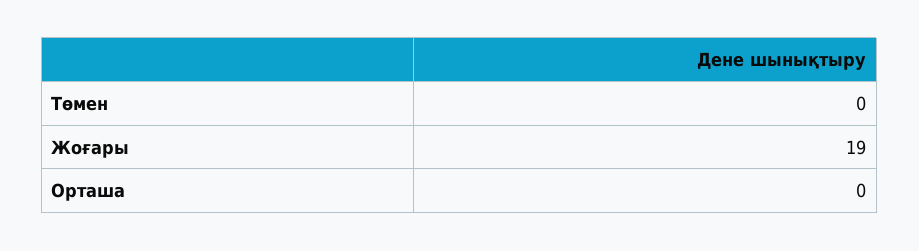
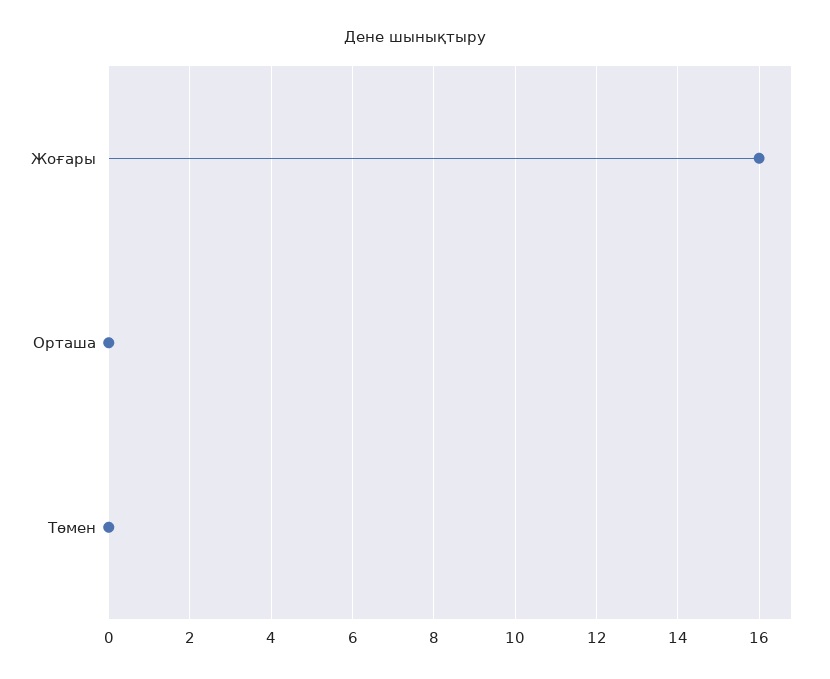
  {
    "Төмен": 0,
-   "Жоғары": 19,
+   "Жоғары": 16,
    "Орташа": 0
  }

